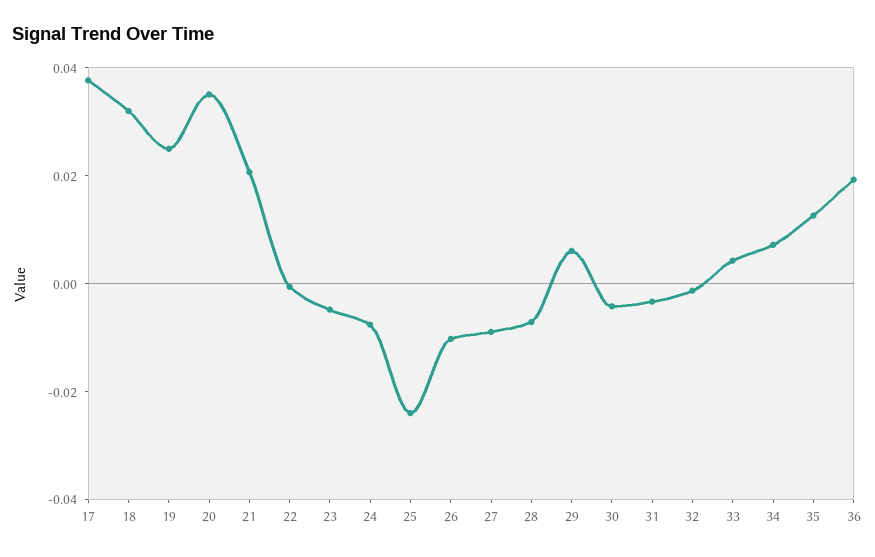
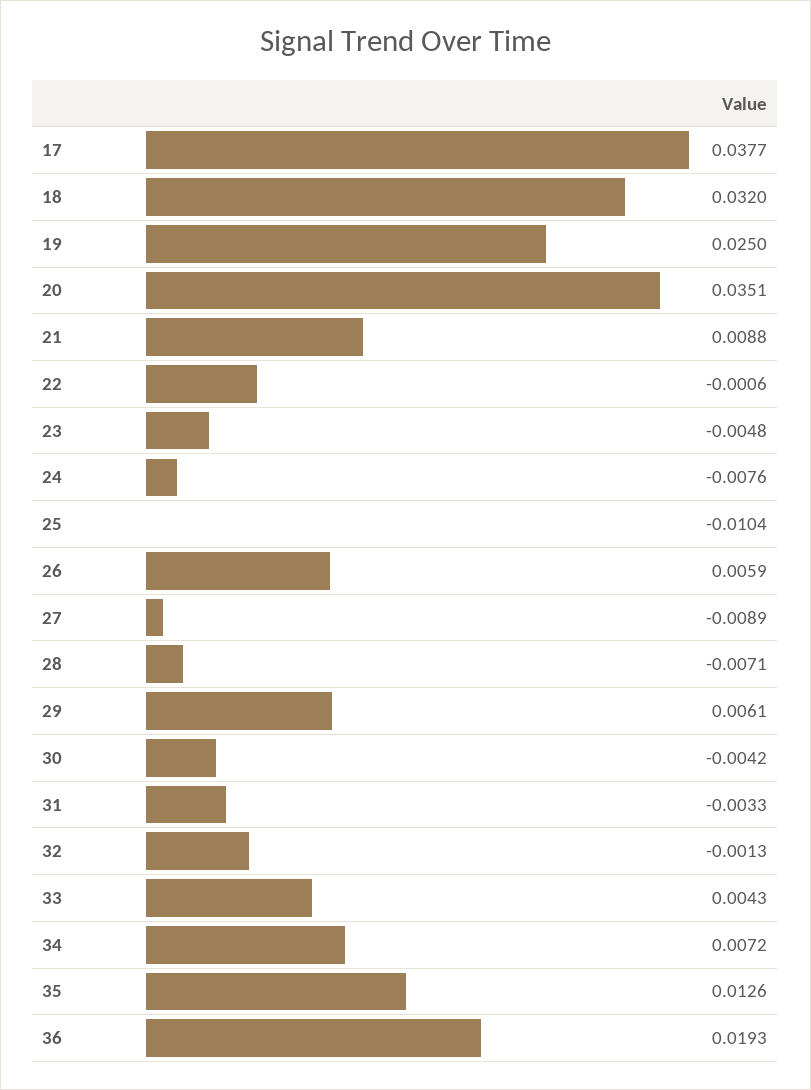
  {
    "17": 0.0377,
    "18": 0.032,
    "19": 0.025,
    "20": 0.0351,
-   "21": 0.02,
+   "21": 0.0088,
    "22": -0.0006,
    "23": -0.0048,
    "24": -0.0076,
-   "25": -0.025,
+   "25": -0.0104,
-   "26": -0.01,
+   "26": 0.0059,
    "27": -0.0089,
    "28": -0.0071,
    "29": 0.0061,
    "30": -0.0042,
    "31": -0.0033,
    "32": -0.0013,
    "33": 0.0043,
    "34": 0.0072,
    "35": 0.0126,
    "36": 0.0193
  }

